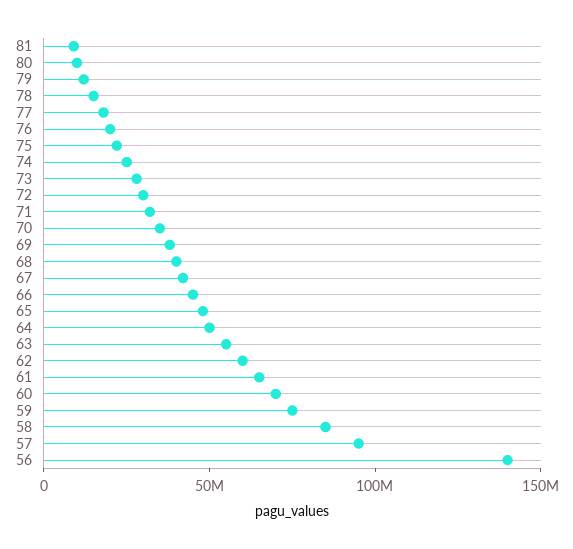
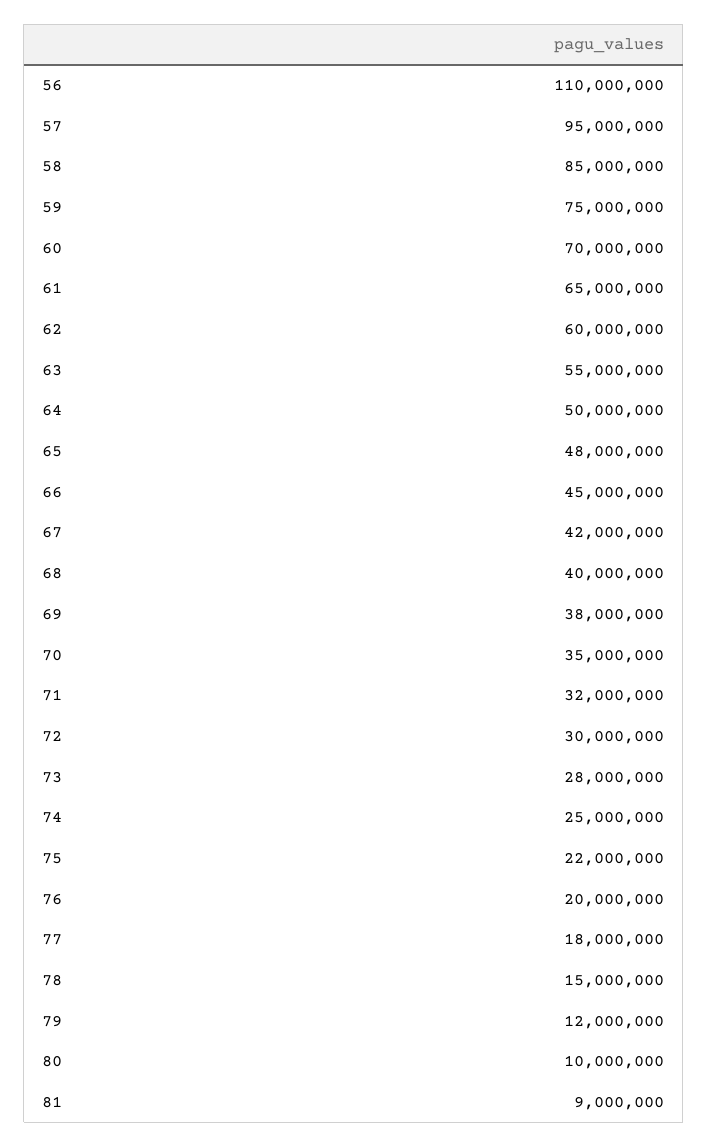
  {
    "81": 9000000,
    "80": 10000000,
    "79": 12000000,
    "78": 15000000,
    "77": 18000000,
    "76": 20000000,
    "75": 22000000,
    "74": 25000000,
    "73": 28000000,
    "72": 30000000,
    "71": 32000000,
    "70": 35000000,
    "69": 38000000,
    "68": 40000000,
    "67": 42000000,
    "66": 45000000,
    "65": 48000000,
    "64": 50000000,
    "63": 55000000,
    "62": 60000000,
    "61": 65000000,
    "60": 70000000,
    "59": 75000000,
    "58": 85000000,
    "57": 95000000,
-   "56": 140000000
+   "56": 110000000
  }

